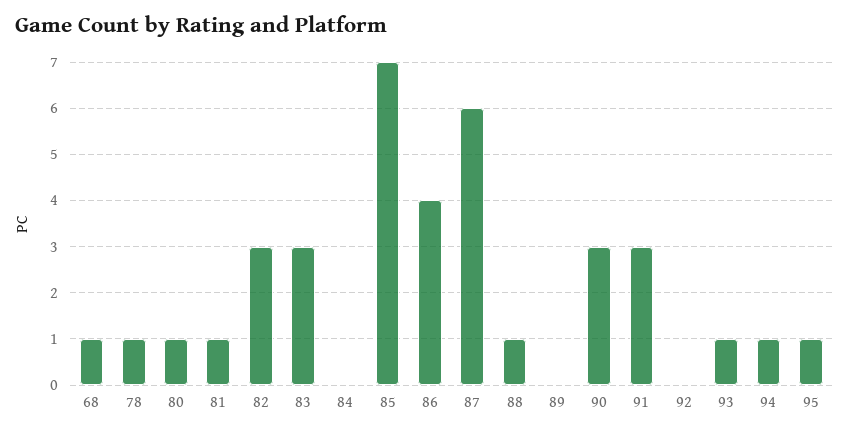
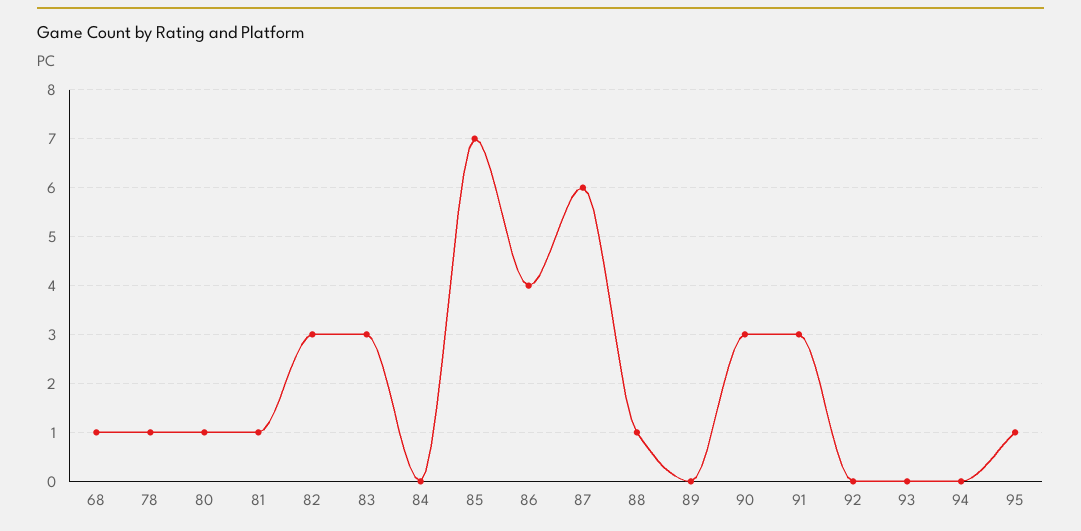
  {
    "68": 1,
    "78": 1,
    "80": 1,
    "81": 1,
    "82": 3,
    "83": 3,
    "84": 0,
    "85": 7,
    "86": 4,
    "87": 6,
    "88": 1,
    "89": 0,
    "90": 3,
    "91": 3,
    "92": 0,
-   "93": 1,
+   "93": 0,
-   "94": 1,
+   "94": 0,
    "95": 1
  }

